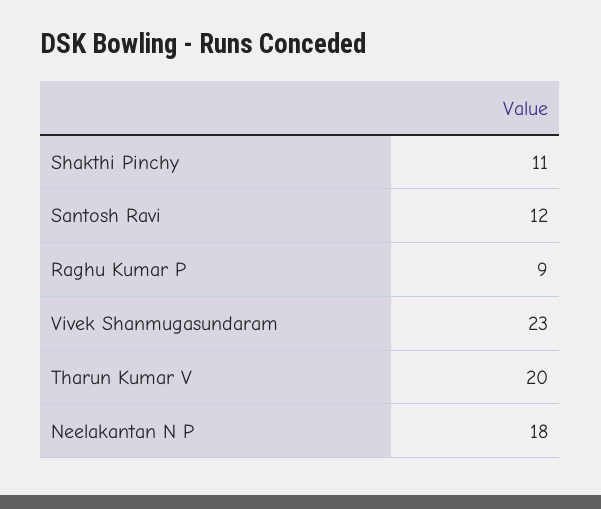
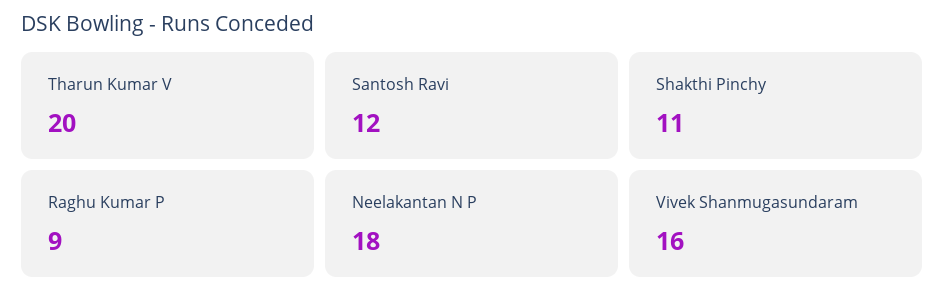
  {
    "Shakthi Pinchy": 11,
    "Santosh Ravi": 12,
    "Raghu Kumar P": 9,
-   "Vivek Shanmugasundaram": 23,
+   "Vivek Shanmugasundaram": 16,
    "Tharun Kumar V": 20,
    "Neelakantan N P": 18
  }

